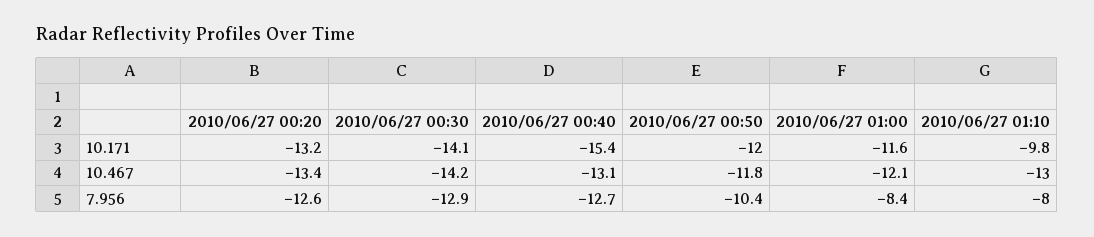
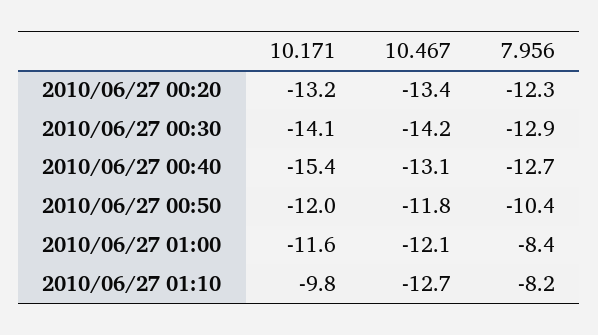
  {
    "2010/06/27 00:20": {
      "10.171": -13.2,
      "10.467": -13.4,
-     "7.956": -12.6
+     "7.956": -12.3
    },
    "2010/06/27 00:30": {
      "10.171": -14.1,
      "10.467": -14.2,
      "7.956": -12.9
    },
    "2010/06/27 00:40": {
      "10.171": -15.4,
      "10.467": -13.1,
      "7.956": -12.7
    },
    "2010/06/27 00:50": {
      "10.171": -12,
      "10.467": -11.8,
      "7.956": -10.4
    },
    "2010/06/27 01:00": {
      "10.171": -11.6,
      "10.467": -12.1,
      "7.956": -8.4
    },
    "2010/06/27 01:10": {
      "10.171": -9.8,
-     "10.467": -13,
+     "10.467": -12.7,
-     "7.956": -8
+     "7.956": -8.2
    }
  }

